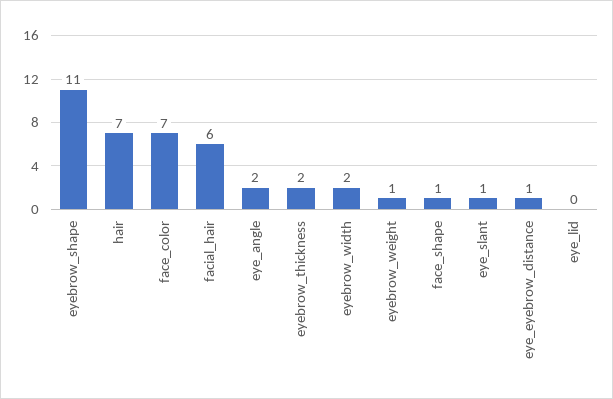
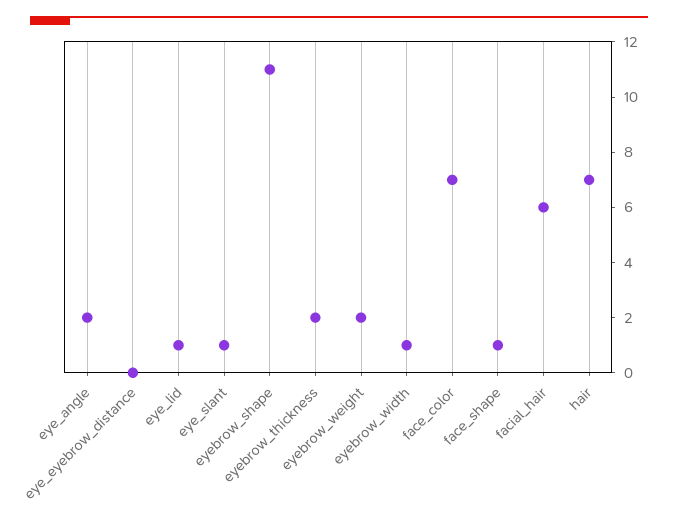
  {
    "eyebrow_shape": 11,
    "hair": 7,
    "face_color": 7,
    "facial_hair": 6,
    "eye_angle": 2,
    "eyebrow_thickness": 2,
-   "eyebrow_width": 2,
+   "eyebrow_width": 1,
-   "eyebrow_weight": 1,
+   "eyebrow_weight": 2,
    "face_shape": 1,
    "eye_slant": 1,
-   "eye_eyebrow_distance": 1,
+   "eye_eyebrow_distance": 0,
-   "eye_lid": 0
+   "eye_lid": 1
  }

